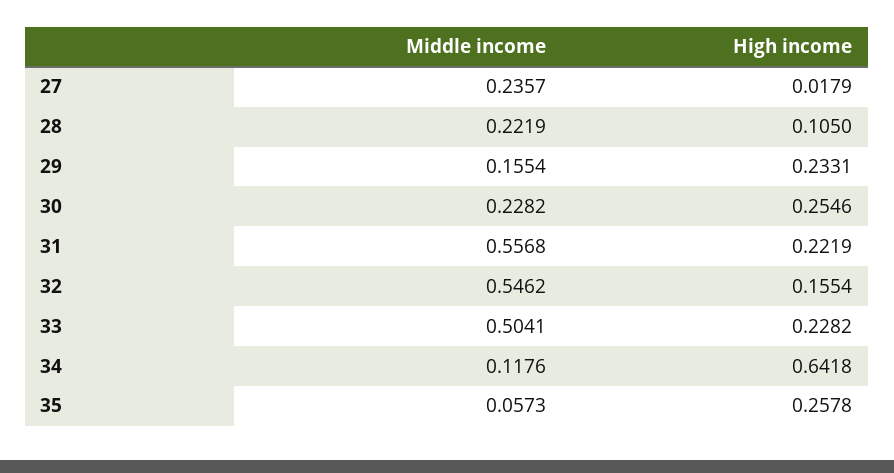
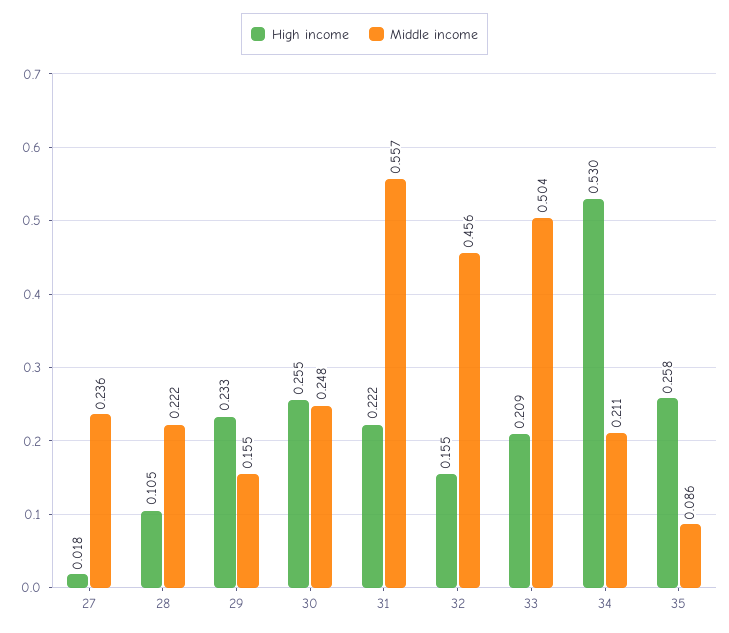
  {
    "Middle income": {
      "27": 0.2357,
      "28": 0.2219,
      "29": 0.1554,
-     "30": 0.2282,
+     "30": 0.248,
      "31": 0.5568,
-     "32": 0.5462,
+     "32": 0.456,
      "33": 0.5041,
-     "34": 0.1176,
+     "34": 0.211,
-     "35": 0.0573
+     "35": 0.086
    },
    "High income": {
      "27": 0.0179,
      "28": 0.105,
      "29": 0.2331,
      "30": 0.2546,
      "31": 0.2219,
      "32": 0.1554,
-     "33": 0.2282,
+     "33": 0.209,
-     "34": 0.6418,
+     "34": 0.53,
      "35": 0.2578
    }
  }

